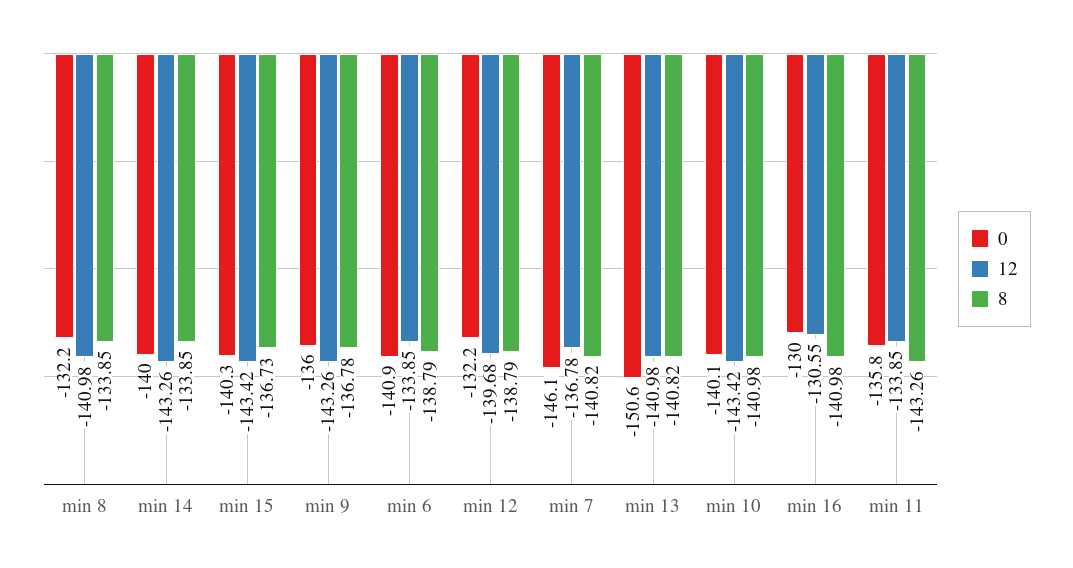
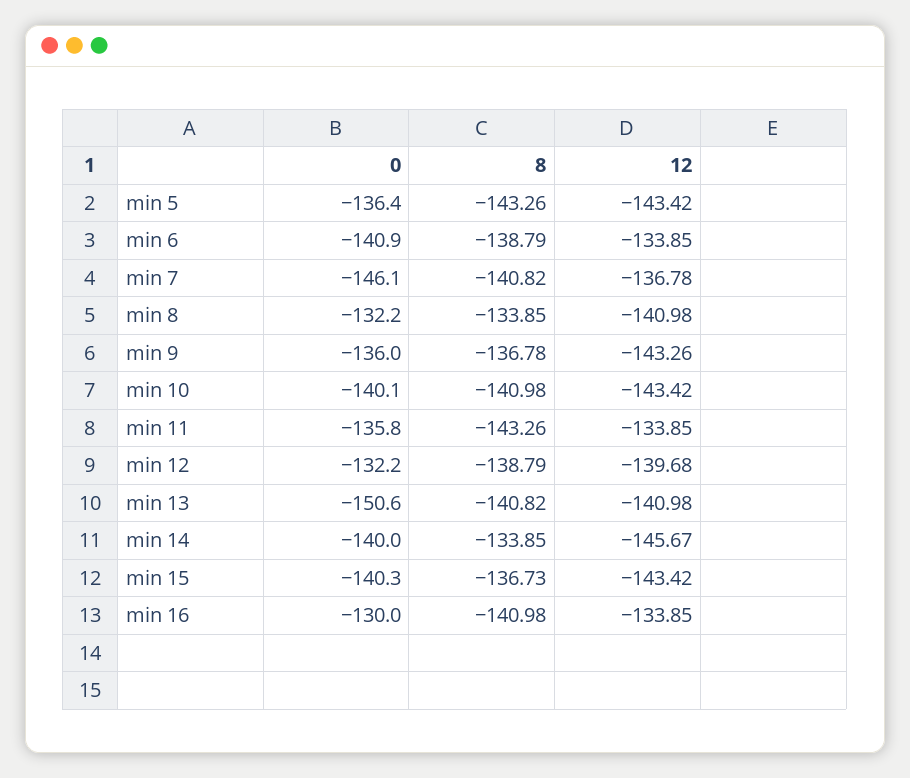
  {
    "0": {
      "min 8": -132.2,
      "min 14": -140,
      "min 15": -140.3,
      "min 9": -136,
      "min 6": -140.9,
      "min 12": -132.2,
      "min 7": -146.1,
      "min 13": -150.6,
      "min 10": -140.1,
      "min 16": -130,
-     "min 11": -135.8
+     "min 11": -135.8,
+     "min 5": -136.4
    },
    "12": {
      "min 8": -140.98,
-     "min 14": -143.26,
+     "min 14": -145.67,
      "min 15": -143.42,
      "min 9": -143.26,
      "min 6": -133.85,
      "min 12": -139.68,
      "min 7": -136.78,
      "min 13": -140.98,
      "min 10": -143.42,
-     "min 16": -130.55,
+     "min 16": -133.85,
-     "min 11": -133.85
+     "min 11": -133.85,
+     "min 5": -143.42
    },
    "8": {
      "min 8": -133.85,
      "min 14": -133.85,
      "min 15": -136.73,
      "min 9": -136.78,
      "min 6": -138.79,
      "min 12": -138.79,
      "min 7": -140.82,
      "min 13": -140.82,
      "min 10": -140.98,
      "min 16": -140.98,
-     "min 11": -143.26
+     "min 11": -143.26,
+     "min 5": -143.26
    }
  }

